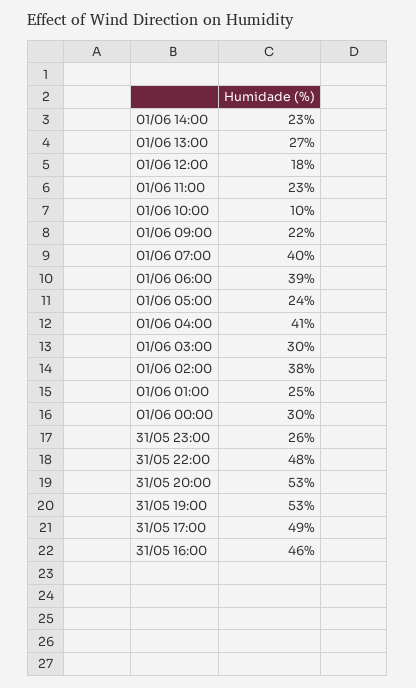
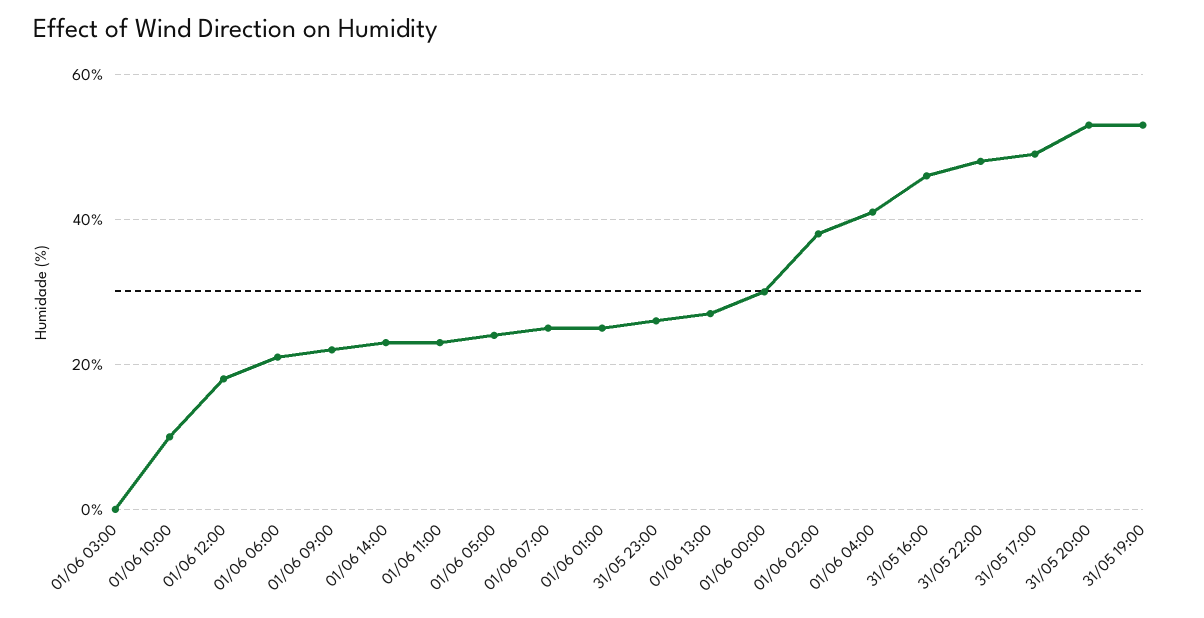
  {
    "01/06 14:00": 23,
    "01/06 13:00": 27,
    "01/06 12:00": 18,
    "01/06 11:00": 23,
    "01/06 10:00": 10,
    "01/06 09:00": 22,
-   "01/06 07:00": 40,
+   "01/06 07:00": 25,
-   "01/06 06:00": 39,
+   "01/06 06:00": 20,
    "01/06 05:00": 24,
    "01/06 04:00": 41,
-   "01/06 03:00": 30,
+   "01/06 03:00": 0,
    "01/06 02:00": 38,
    "01/06 01:00": 25,
    "01/06 00:00": 30,
    "31/05 23:00": 26,
    "31/05 22:00": 48,
    "31/05 20:00": 53,
    "31/05 19:00": 53,
    "31/05 17:00": 49,
    "31/05 16:00": 46
  }

